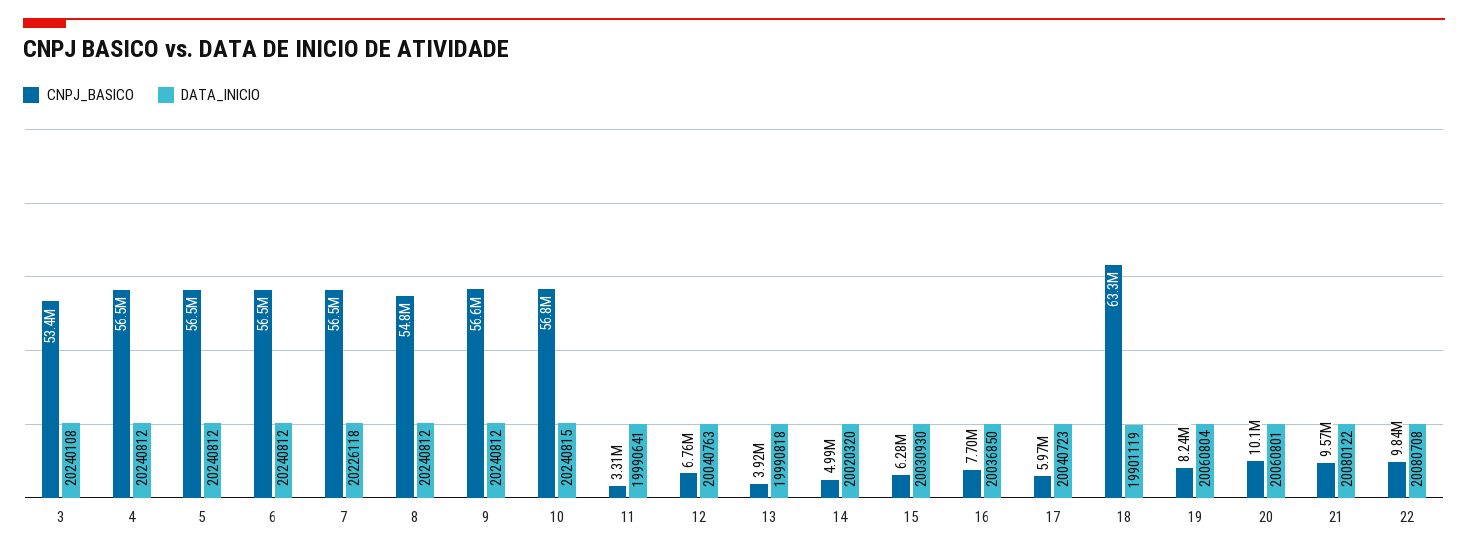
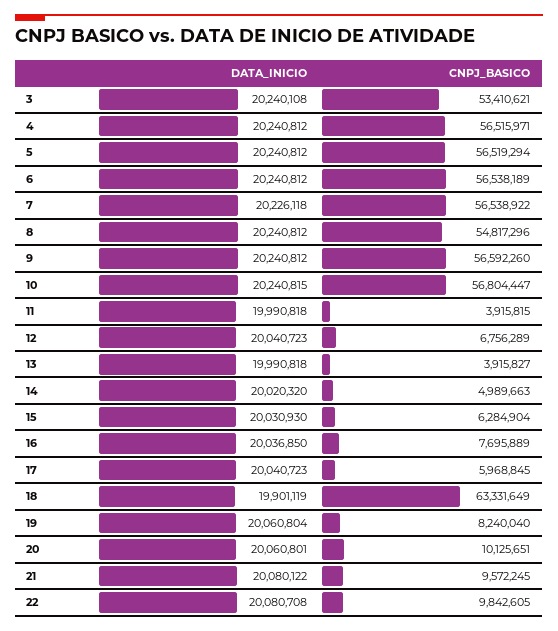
  {
    "CNPJ_BASICO": {
      "3": 53410621,
      "4": 56515971,
      "5": 56519294,
      "6": 56538189,
      "7": 56538922,
      "8": 54817296,
      "9": 56592260,
      "10": 56804447,
-     "11": 3310000,
+     "11": 3915815,
      "12": 6756289,
      "13": 3915827,
      "14": 4989663,
      "15": 6284904,
      "16": 7695889,
      "17": 5968845,
      "18": 63331649,
      "19": 8240040,
      "20": 10125651,
      "21": 9572245,
      "22": 9842605
    },
    "DATA_INICIO": {
      "3": 20240108,
      "4": 20240812,
      "5": 20240812,
      "6": 20240812,
      "7": 20226118,
      "8": 20240812,
      "9": 20240812,
      "10": 20240815,
-     "11": 19990641,
+     "11": 19990818,
-     "12": 20040763,
+     "12": 20040723,
      "13": 19990818,
      "14": 20020320,
      "15": 20030930,
      "16": 20036850,
      "17": 20040723,
      "18": 19901119,
      "19": 20060804,
      "20": 20060801,
      "21": 20080122,
      "22": 20080708
    }
  }

